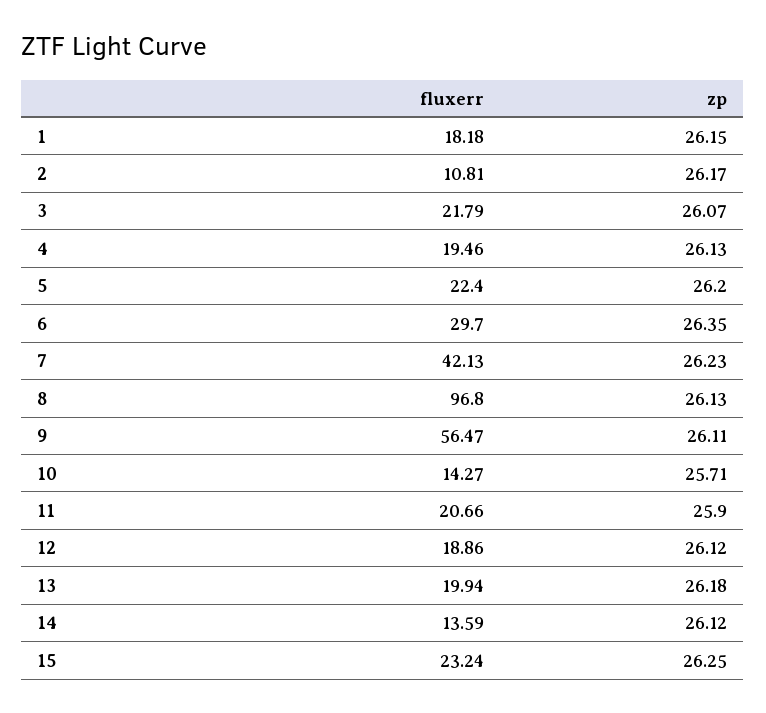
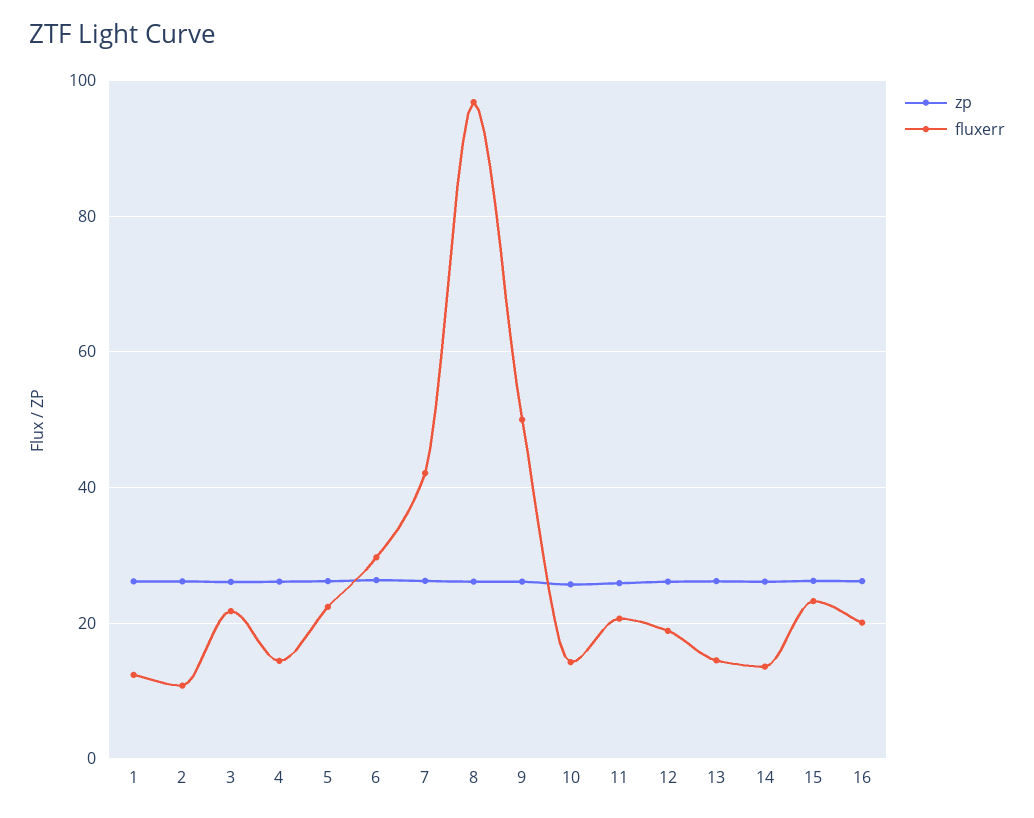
  {
    "fluxerr": {
-     "1": 18.18,
+     "1": 12,
      "2": 10.81,
      "3": 21.79,
-     "4": 19.46,
+     "4": 14,
      "5": 22.4,
      "6": 29.7,
      "7": 42.13,
      "8": 96.8,
-     "9": 56.47,
+     "9": 50,
      "10": 14.27,
      "11": 20.66,
      "12": 18.86,
-     "13": 19.94,
+     "13": 14,
      "14": 13.59,
-     "15": 23.24
+     "15": 23.24,
+     "16": 20
    },
    "zp": {
      "1": 26.15,
      "2": 26.17,
      "3": 26.07,
      "4": 26.13,
      "5": 26.2,
      "6": 26.35,
      "7": 26.23,
      "8": 26.13,
      "9": 26.11,
      "10": 25.71,
      "11": 25.9,
      "12": 26.12,
      "13": 26.18,
      "14": 26.12,
-     "15": 26.25
+     "15": 26.25,
+     "16": 26
    }
  }

